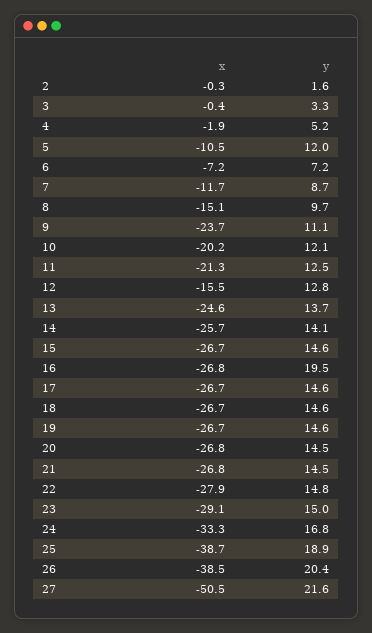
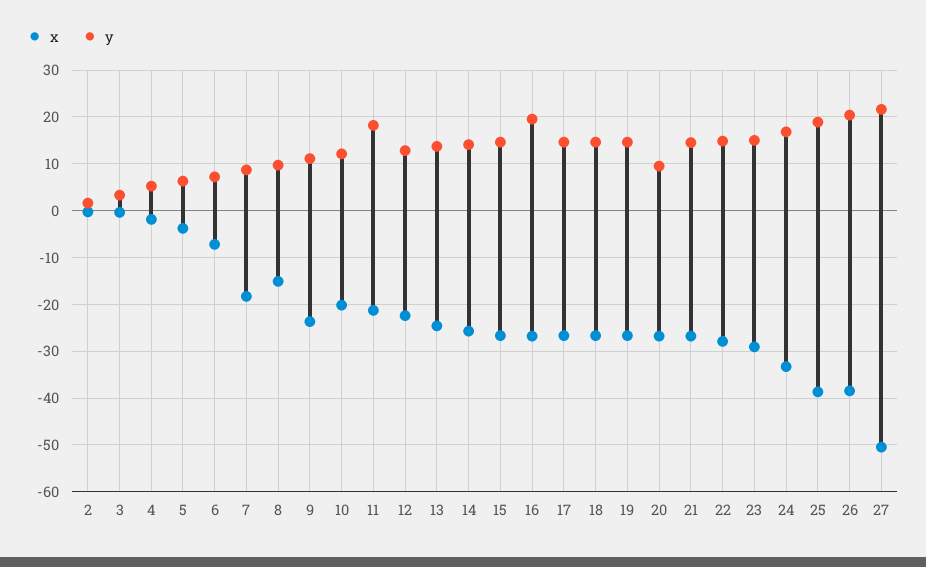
  {
    "x": {
      "2": -0.3,
      "3": -0.4,
      "4": -1.9,
-     "5": -10.5,
+     "5": -4,
      "6": -7.2,
-     "7": -11.7,
+     "7": -18,
      "8": -15.1,
      "9": -23.7,
      "10": -20.2,
      "11": -21.3,
-     "12": -15.5,
+     "12": -22,
      "13": -24.6,
      "14": -25.7,
      "15": -26.7,
      "16": -26.8,
      "17": -26.7,
      "18": -26.7,
      "19": -26.7,
      "20": -26.8,
      "21": -26.8,
      "22": -27.9,
      "23": -29.1,
      "24": -33.3,
      "25": -38.7,
      "26": -38.5,
      "27": -50.5
    },
    "y": {
      "2": 1.6,
      "3": 3.3,
      "4": 5.2,
-     "5": 12,
+     "5": 6,
      "6": 7.2,
      "7": 8.7,
      "8": 9.7,
      "9": 11.1,
      "10": 12.1,
-     "11": 12.5,
+     "11": 18,
      "12": 12.8,
      "13": 13.7,
      "14": 14.1,
      "15": 14.6,
      "16": 19.5,
      "17": 14.6,
      "18": 14.6,
      "19": 14.6,
-     "20": 14.5,
+     "20": 10,
      "21": 14.5,
      "22": 14.8,
      "23": 15,
      "24": 16.8,
      "25": 18.9,
      "26": 20.4,
      "27": 21.6
    }
  }

